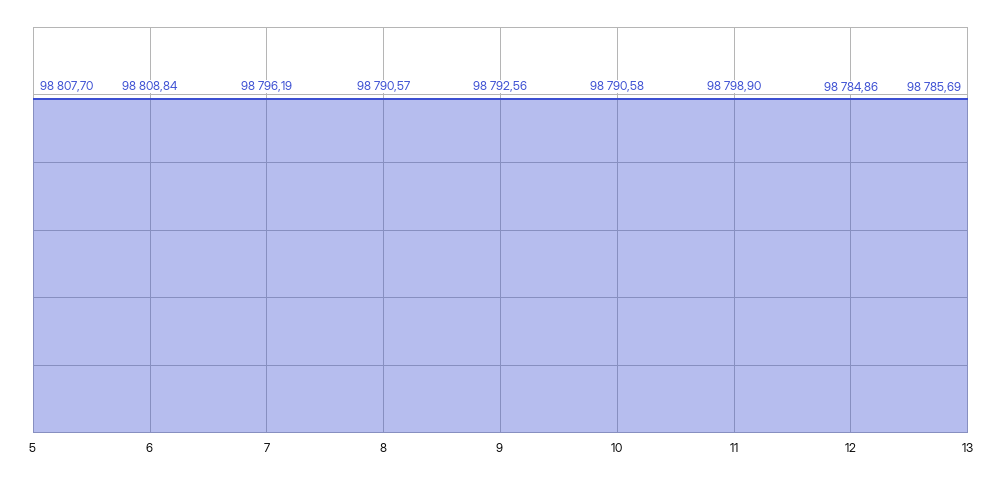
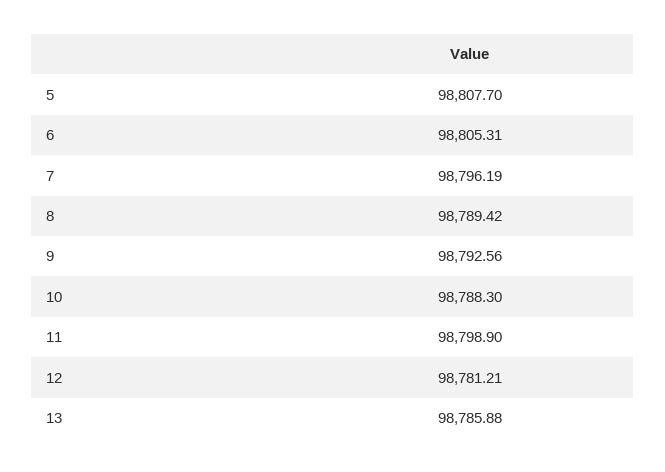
  {
    "5": 98807.7,
-   "6": 98808.84,
+   "6": 98805.31,
    "7": 98796.19,
-   "8": 98790.57,
+   "8": 98789.42,
    "9": 98792.56,
-   "10": 98790.58,
+   "10": 98788.3,
    "11": 98798.9,
-   "12": 98784.86,
+   "12": 98781.21,
-   "13": 98785.69
+   "13": 98785.88
  }

